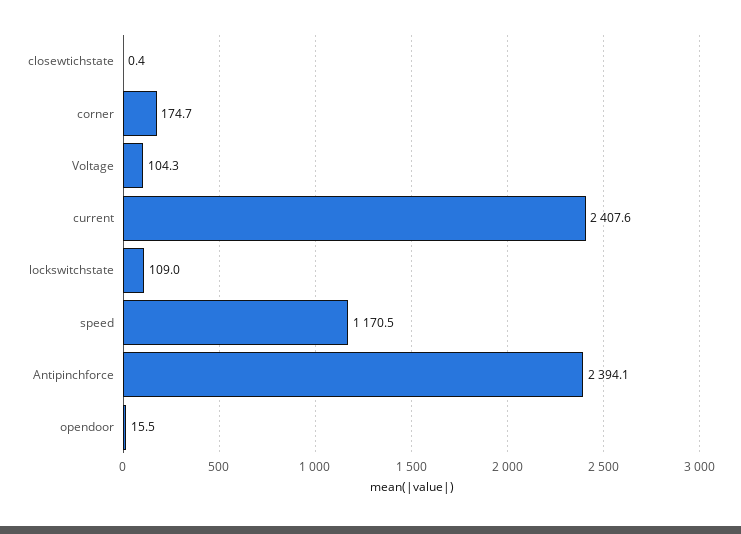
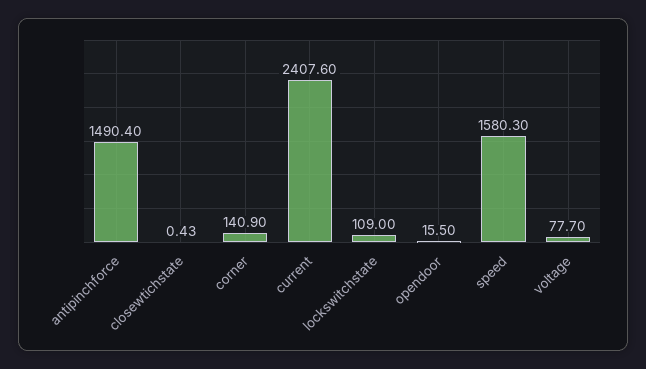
  {
    "closewtichstate": 0.43,
-   "corner": 174.7,
+   "corner": 140.9,
-   "Voltage": 104.3,
+   "Voltage": 77.7,
    "current": 2407.6,
    "lockswitchstate": 109,
-   "speed": 1170.5,
+   "speed": 1580.3,
-   "Antipinchforce": 2394.1,
+   "Antipinchforce": 1490.4,
    "opendoor": 15.5
  }

